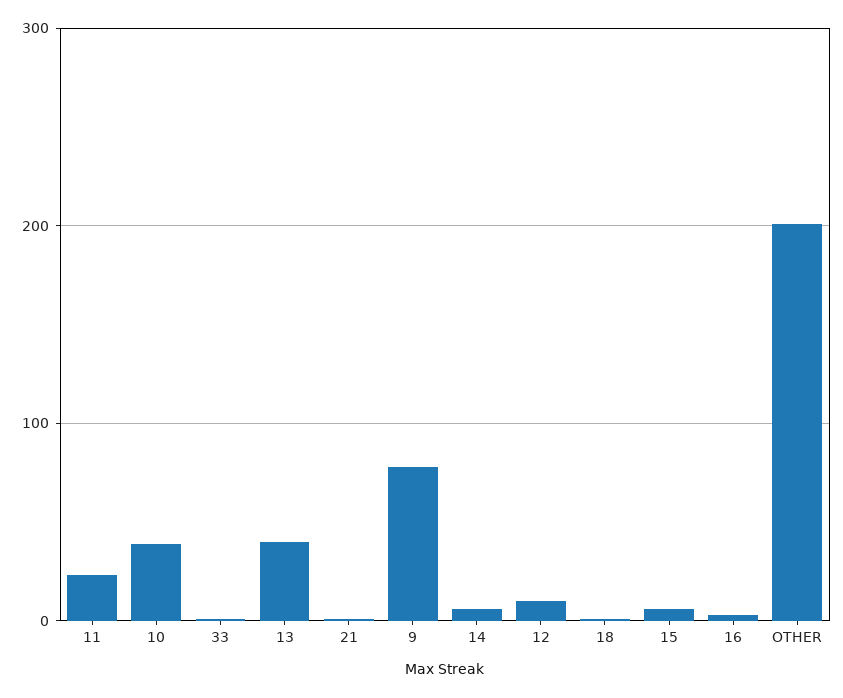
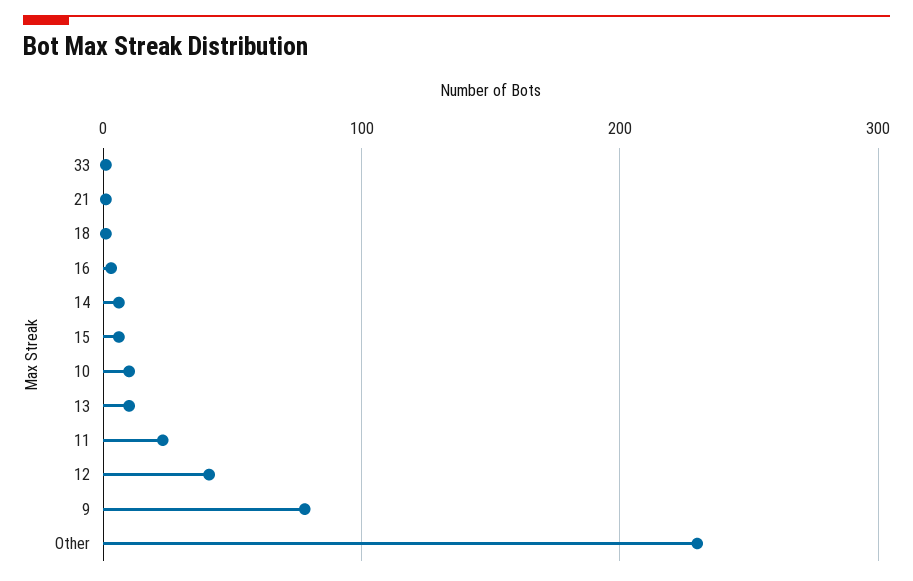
  {
    "11": 20,
-   "10": 40,
+   "10": 10,
    "33": 0,
-   "13": 40,
+   "13": 10,
    "21": 0,
    "9": 80,
    "14": 10,
-   "12": 10,
+   "12": 40,
    "18": 0,
    "15": 10,
    "16": 0,
-   "OTHER": 200
+   "OTHER": 230
  }

